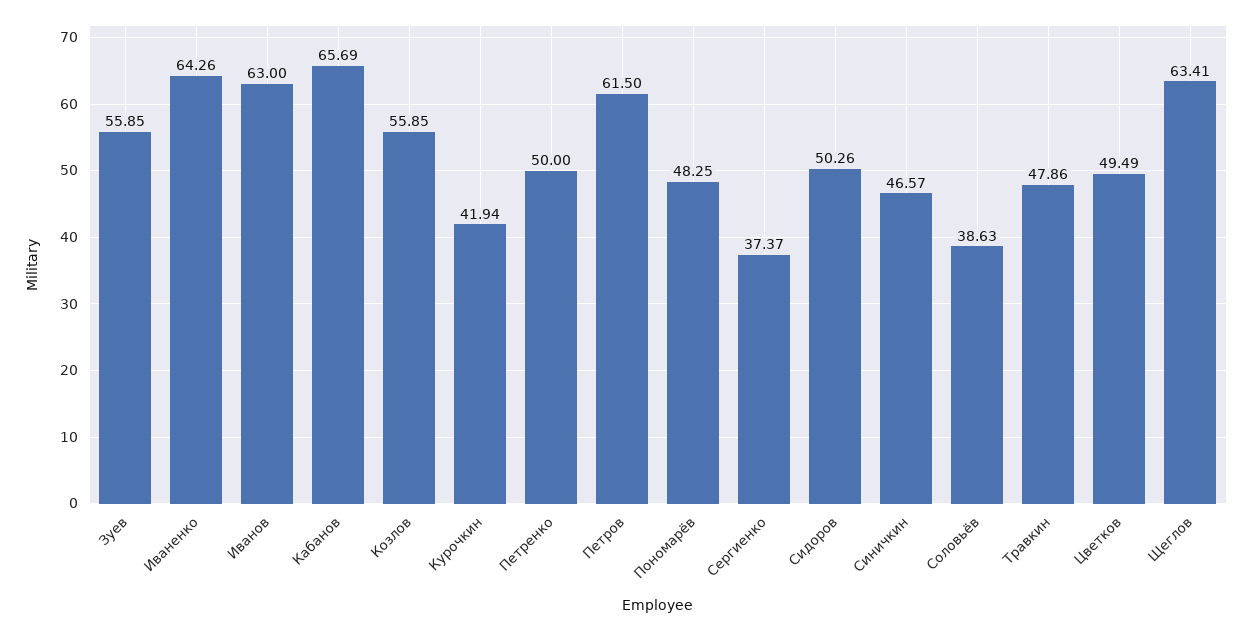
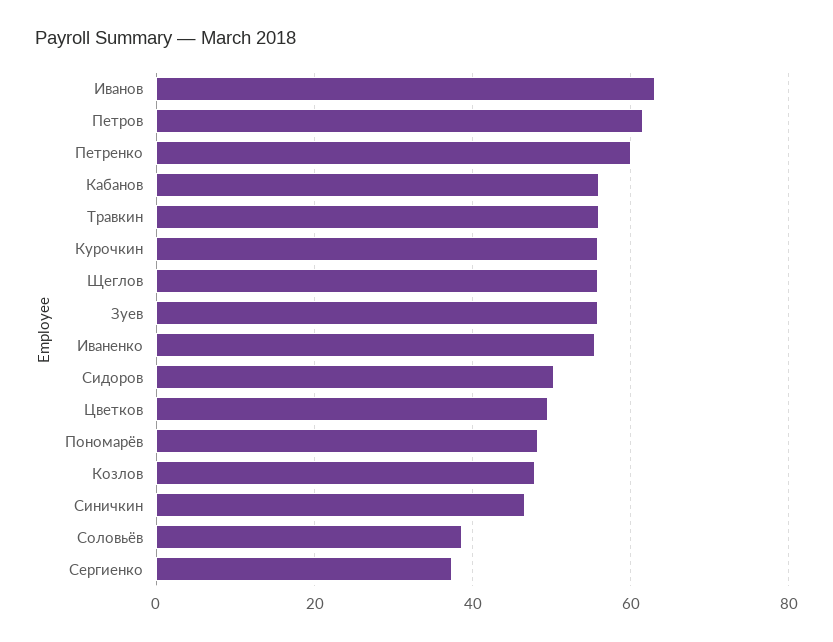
  {
    "Зуев": 55.85,
-   "Иваненко": 64.26,
+   "Иваненко": 56,
    "Иванов": 63,
-   "Кабанов": 65.69,
+   "Кабанов": 56,
-   "Козлов": 55.85,
+   "Козлов": 48,
-   "Курочкин": 41.94,
+   "Курочкин": 56,
-   "Петренко": 50,
+   "Петренко": 60,
    "Петров": 61.5,
    "Пономарёв": 48.25,
    "Сергиенко": 37.37,
    "Сидоров": 50.26,
    "Синичкин": 46.57,
    "Соловьёв": 38.63,
-   "Травкин": 47.86,
+   "Травкин": 56,
    "Цветков": 49.49,
-   "Щеглов": 63.41
+   "Щеглов": 56
  }

